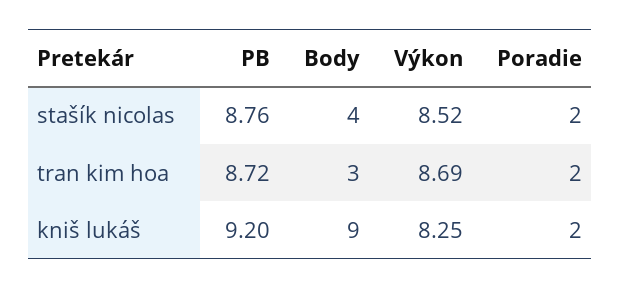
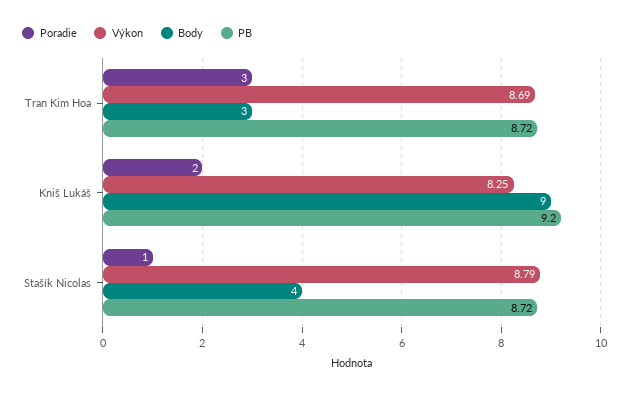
  {
    "PB": {
-     "stašík nicolas": 8.76,
+     "stašík nicolas": 8.72,
      "tran kim hoa": 8.72,
      "kniš lukáš": 9.2
    },
    "Body": {
      "stašík nicolas": 4,
      "tran kim hoa": 3,
      "kniš lukáš": 9
    },
    "Výkon": {
-     "stašík nicolas": 8.52,
+     "stašík nicolas": 8.79,
      "tran kim hoa": 8.69,
      "kniš lukáš": 8.25
    },
    "Poradie": {
-     "stašík nicolas": 2,
+     "stašík nicolas": 1,
-     "tran kim hoa": 2,
+     "tran kim hoa": 3,
      "kniš lukáš": 2
    }
  }

